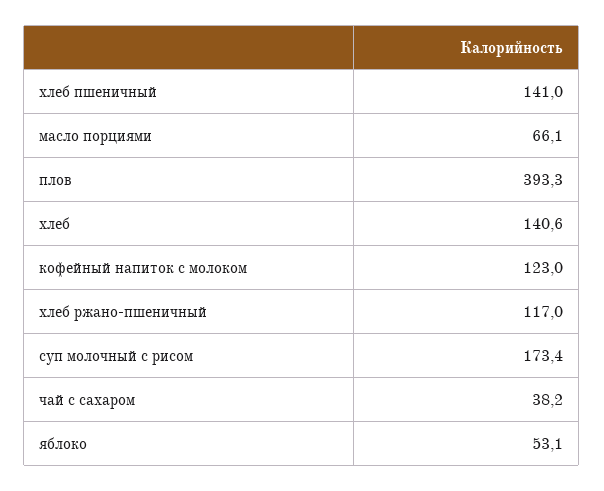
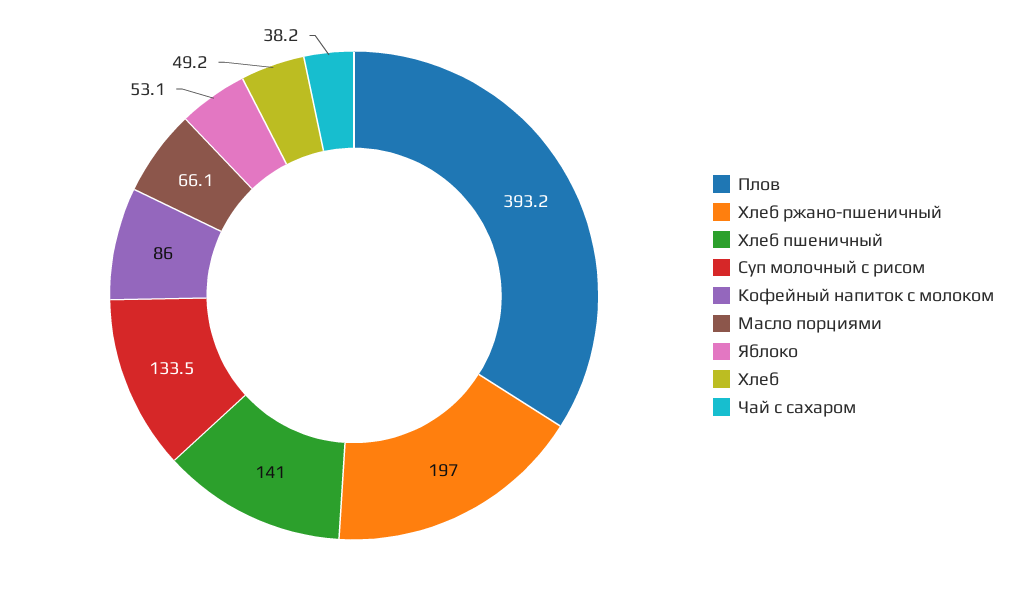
  {
    "хлеб пшеничный": 141,
    "масло порциями": 66.1,
-   "плов": 393.3,
+   "плов": 393.2,
-   "хлеб": 140.6,
+   "хлеб": 49.2,
-   "кофейный напиток с молоком": 123,
+   "кофейный напиток с молоком": 86,
-   "хлеб ржано-пшеничный": 117,
+   "хлеб ржано-пшеничный": 197,
-   "суп молочный с рисом": 173.4,
+   "суп молочный с рисом": 133.5,
    "чай с сахаром": 38.2,
    "яблоко": 53.1
  }

